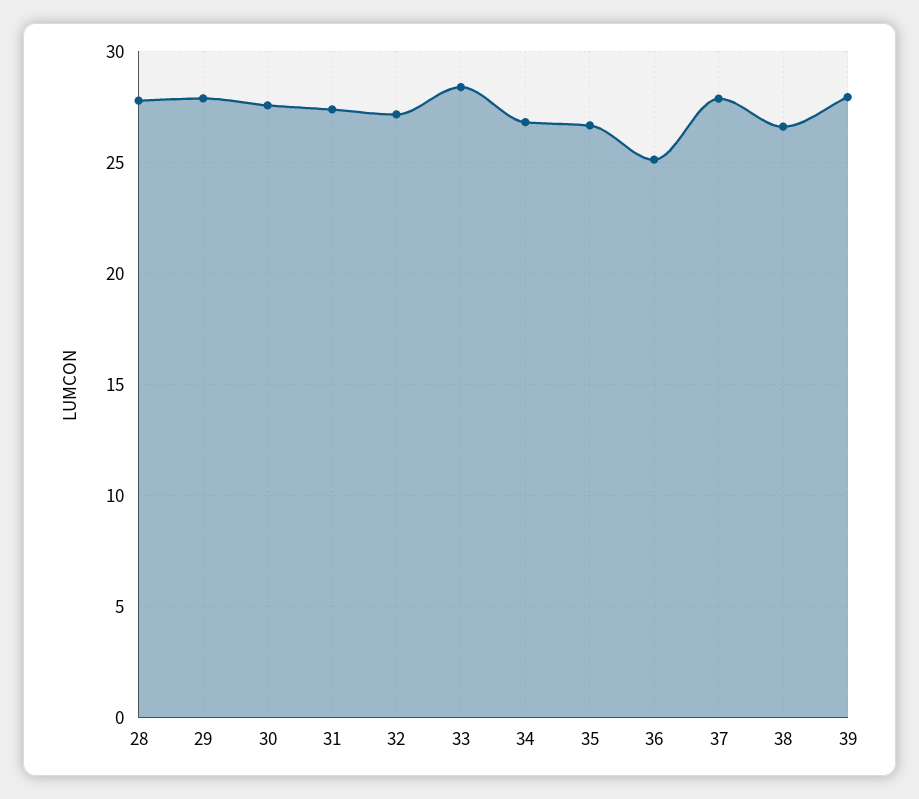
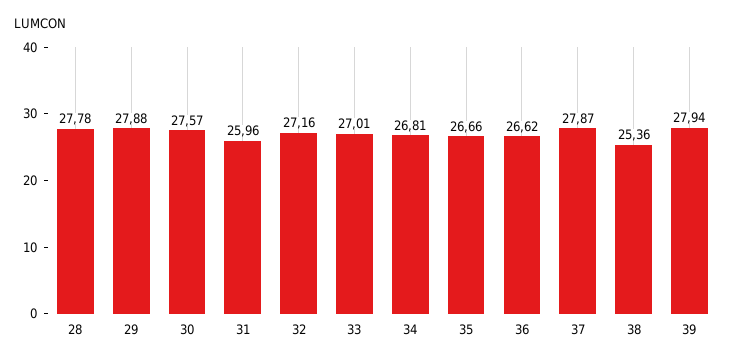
  {
    "28": 27.78,
    "29": 27.88,
    "30": 27.57,
-   "31": 27.5,
+   "31": 25.96,
    "32": 27.16,
-   "33": 28.5,
+   "33": 27.01,
    "34": 26.81,
    "35": 26.66,
-   "36": 25,
+   "36": 26.62,
    "37": 27.87,
-   "38": 26.5,
+   "38": 25.36,
    "39": 27.94
  }

